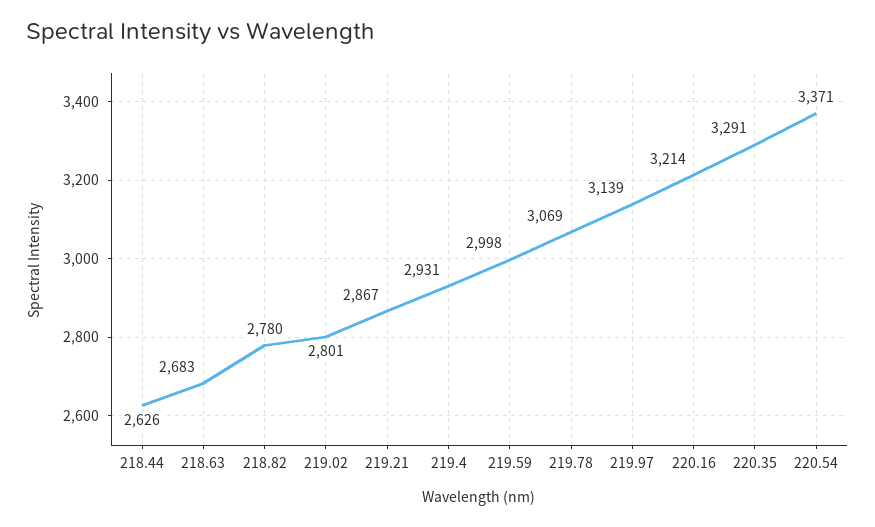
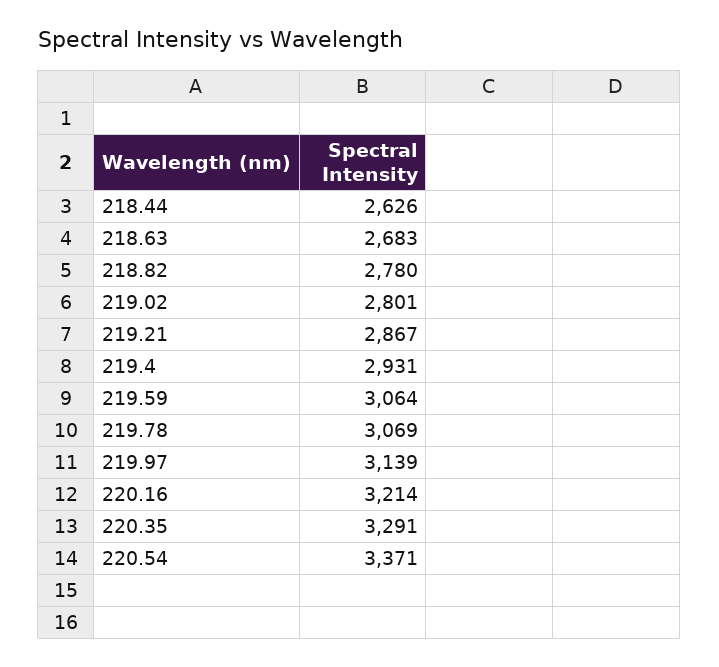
  {
    "218.44": 2626,
    "218.63": 2683,
    "218.82": 2780,
    "219.02": 2801,
    "219.21": 2867,
    "219.4": 2931,
-   "219.59": 2998,
+   "219.59": 3064,
    "219.78": 3069,
    "219.97": 3139,
    "220.16": 3214,
    "220.35": 3291,
    "220.54": 3371
  }

